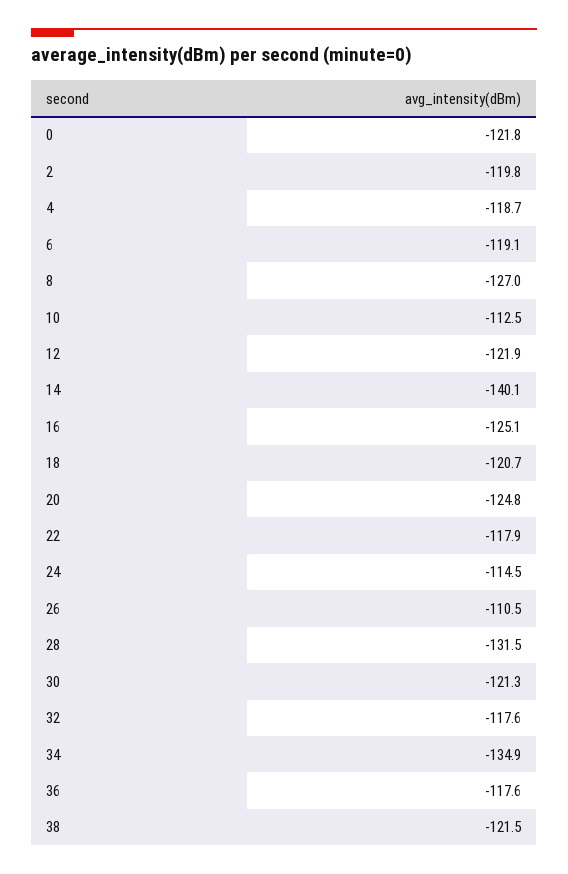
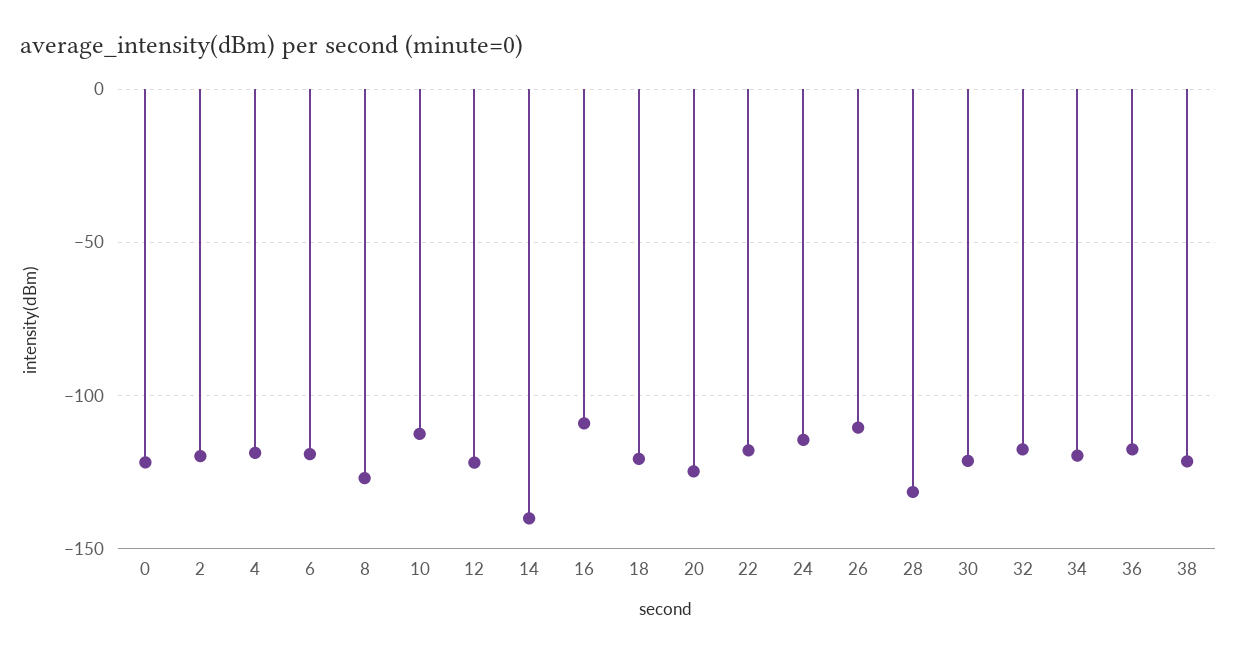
  {
    "0": -121.8,
    "2": -119.8,
    "4": -118.7,
    "6": -119.1,
    "8": -127,
    "10": -112.5,
    "12": -121.9,
    "14": -140.1,
-   "16": -125.1,
+   "16": -110,
    "18": -120.7,
    "20": -124.8,
    "22": -117.9,
    "24": -114.5,
    "26": -110.5,
    "28": -131.5,
    "30": -121.3,
    "32": -117.6,
-   "34": -134.9,
+   "34": -120,
    "36": -117.6,
    "38": -121.5
  }

